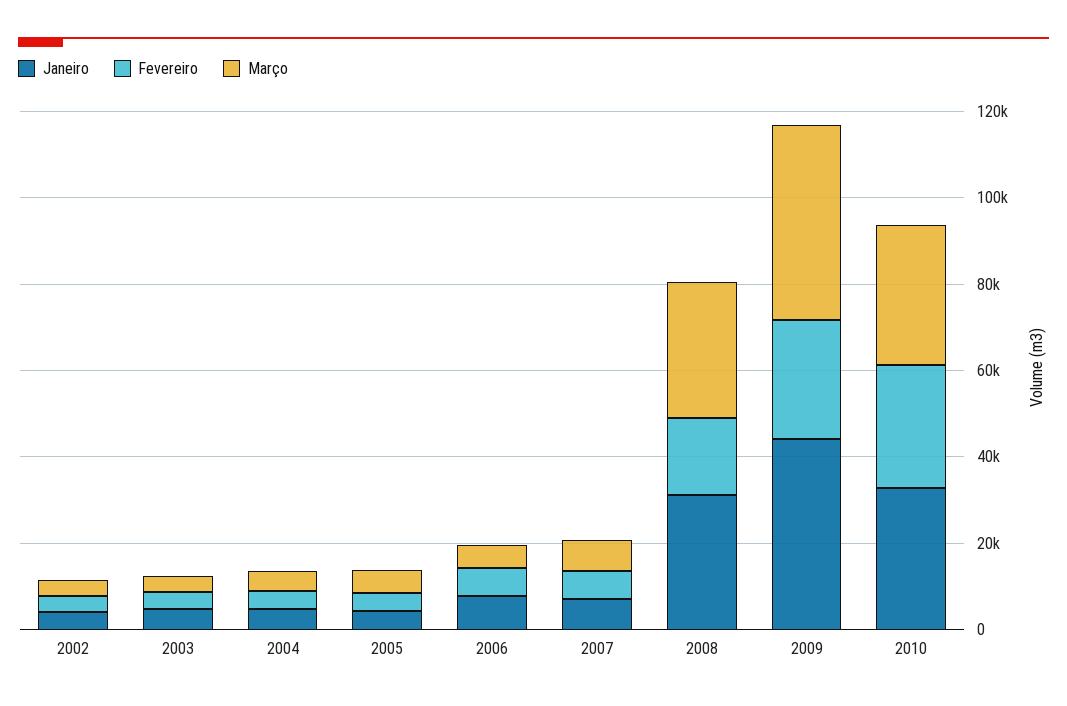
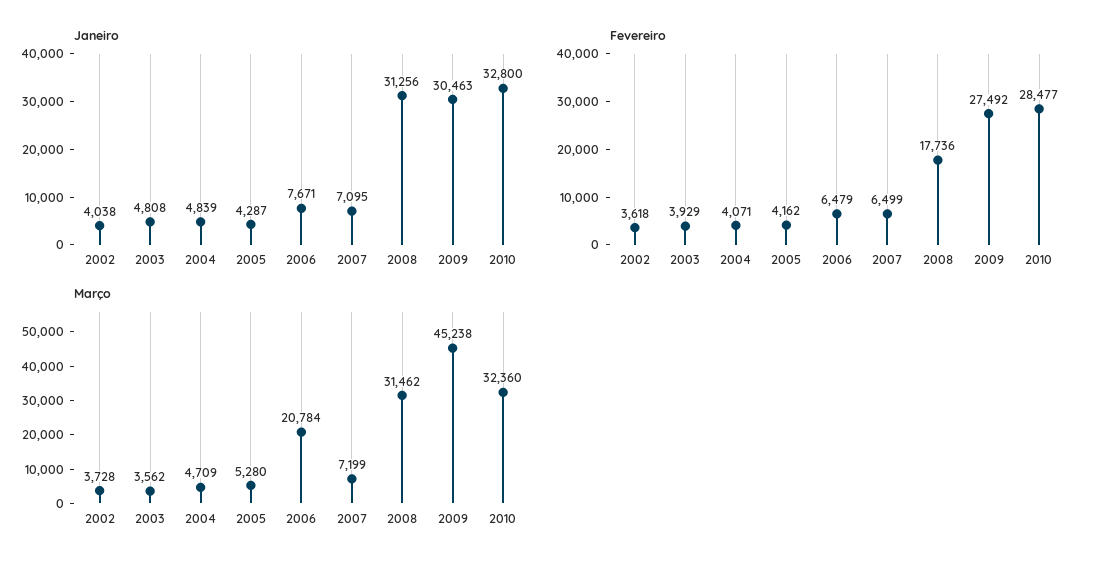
  {
    "Janeiro": {
      "2002": 4038,
      "2003": 4808,
      "2004": 4839,
      "2005": 4287,
      "2006": 7671,
      "2007": 7095,
      "2008": 31256,
-     "2009": 45000,
+     "2009": 30463,
      "2010": 32800
    },
    "Fevereiro": {
      "2002": 3618,
      "2003": 3929,
      "2004": 4071,
      "2005": 4162,
      "2006": 6479,
      "2007": 6499,
      "2008": 17736,
      "2009": 27492,
      "2010": 28477
    },
    "Março": {
      "2002": 3728,
      "2003": 3562,
      "2004": 4709,
      "2005": 5280,
-     "2006": 5000,
+     "2006": 20784,
      "2007": 7199,
      "2008": 31462,
      "2009": 45238,
      "2010": 32360
    }
  }

